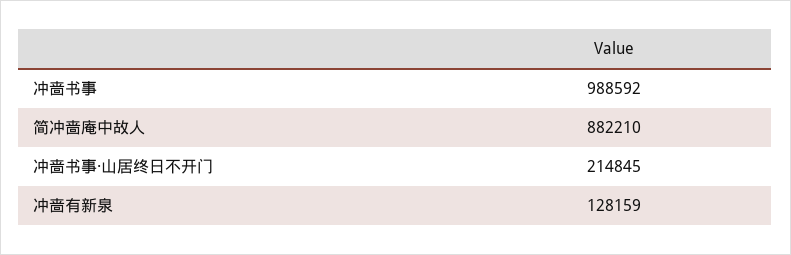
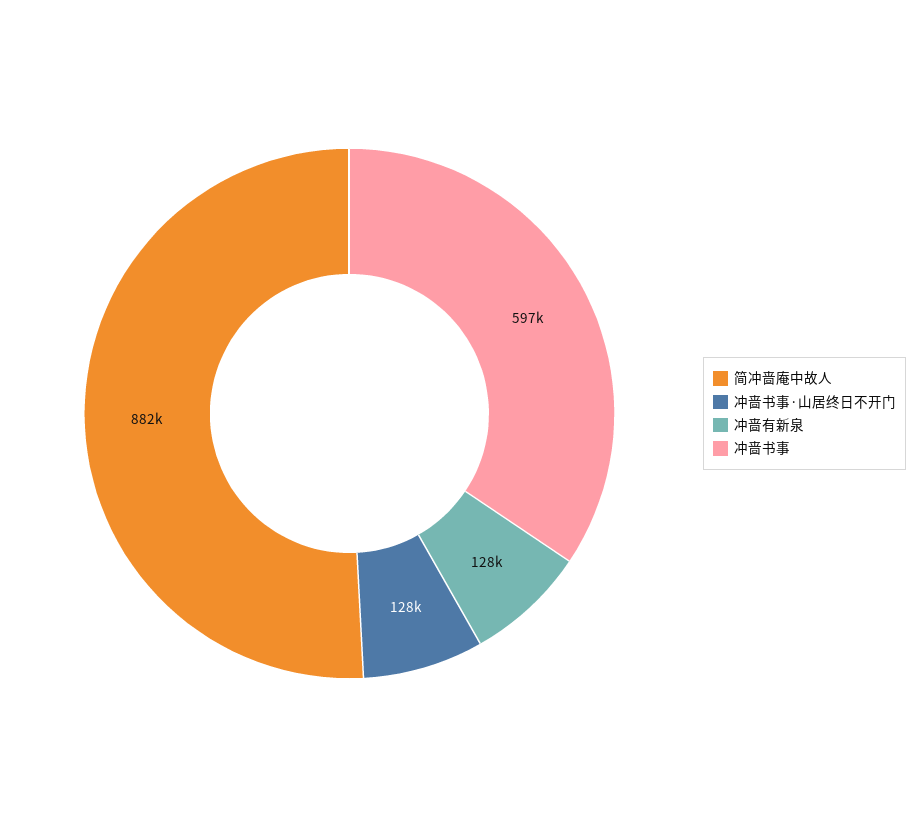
  {
-   "冲啬书事": 988592,
+   "冲啬书事": 597000,
    "简冲啬庵中故人": 882210,
-   "冲啬书事·山居终日不开门": 214845,
+   "冲啬书事·山居终日不开门": 128000,
    "冲啬有新泉": 128159
  }

